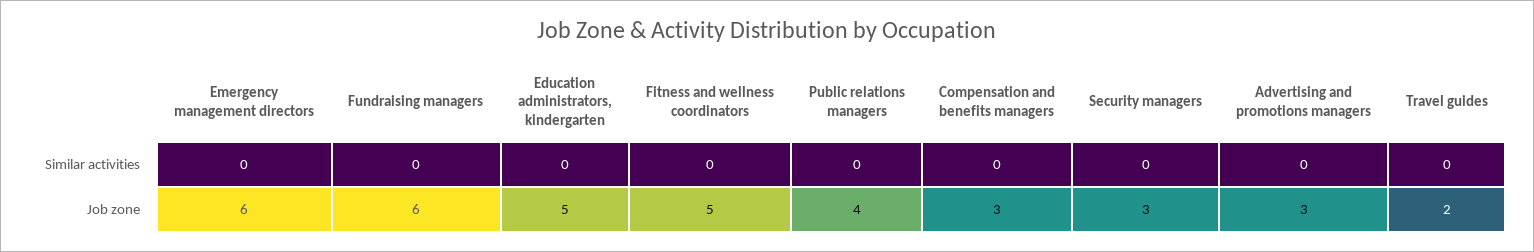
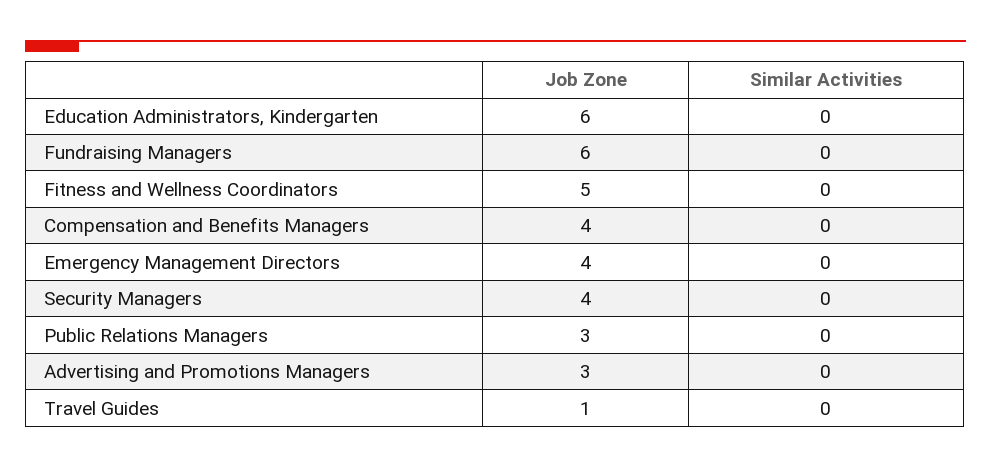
  {
    "Emergency management directors": {
      "Similar activities": 0,
-     "Job zone": 6
+     "Job zone": 4
    },
    "Fundraising managers": {
      "Similar activities": 0,
      "Job zone": 6
    },
    "Education administrators, kindergarten": {
      "Similar activities": 0,
-     "Job zone": 5
+     "Job zone": 6
    },
    "Fitness and wellness coordinators": {
      "Similar activities": 0,
      "Job zone": 5
    },
    "Public relations managers": {
      "Similar activities": 0,
-     "Job zone": 4
+     "Job zone": 3
    },
    "Compensation and benefits managers": {
      "Similar activities": 0,
-     "Job zone": 3
+     "Job zone": 4
    },
    "Security managers": {
      "Similar activities": 0,
-     "Job zone": 3
+     "Job zone": 4
    },
    "Advertising and promotions managers": {
      "Similar activities": 0,
      "Job zone": 3
    },
    "Travel guides": {
      "Similar activities": 0,
-     "Job zone": 2
+     "Job zone": 1
    }
  }

